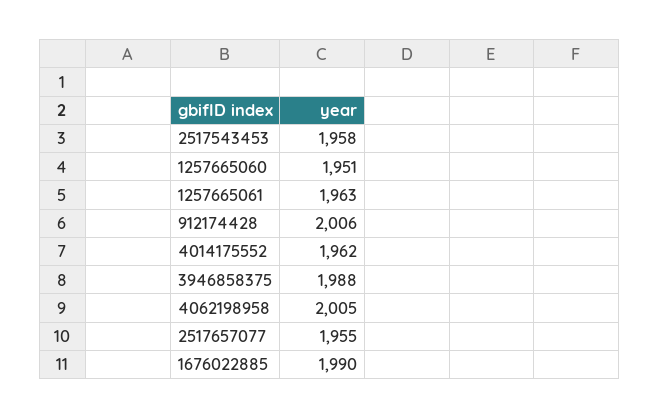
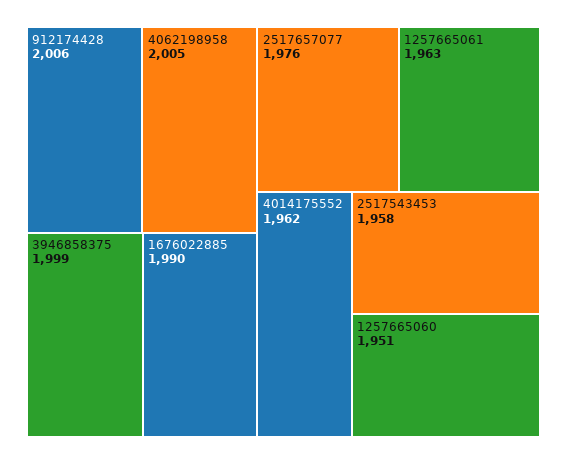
  {
    "2517543453": 1958,
    "1257665060": 1951,
    "1257665061": 1963,
    "912174428": 2006,
    "4014175552": 1962,
-   "3946858375": 1988,
+   "3946858375": 1999,
    "4062198958": 2005,
-   "2517657077": 1955,
+   "2517657077": 1976,
    "1676022885": 1990
  }

